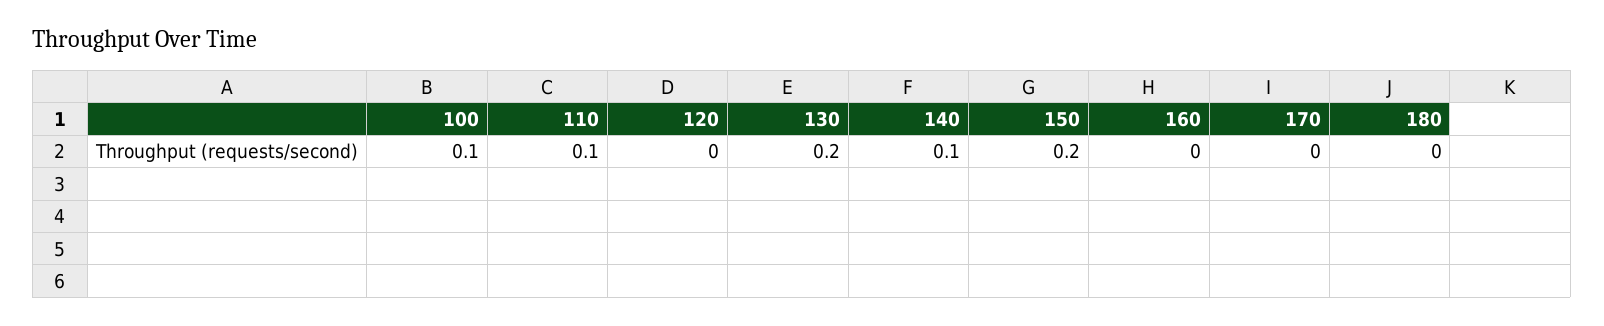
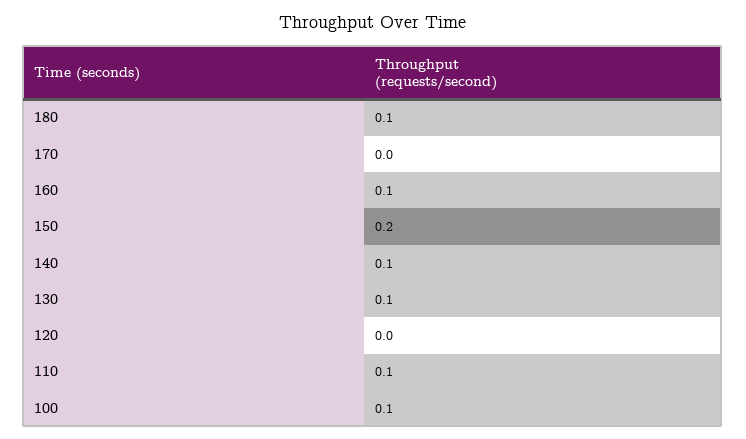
  {
    "100": 0.1,
    "110": 0.1,
    "120": 0,
-   "130": 0.2,
+   "130": 0.1,
    "140": 0.1,
    "150": 0.2,
-   "160": 0,
+   "160": 0.1,
    "170": 0,
-   "180": 0
+   "180": 0.1
  }

